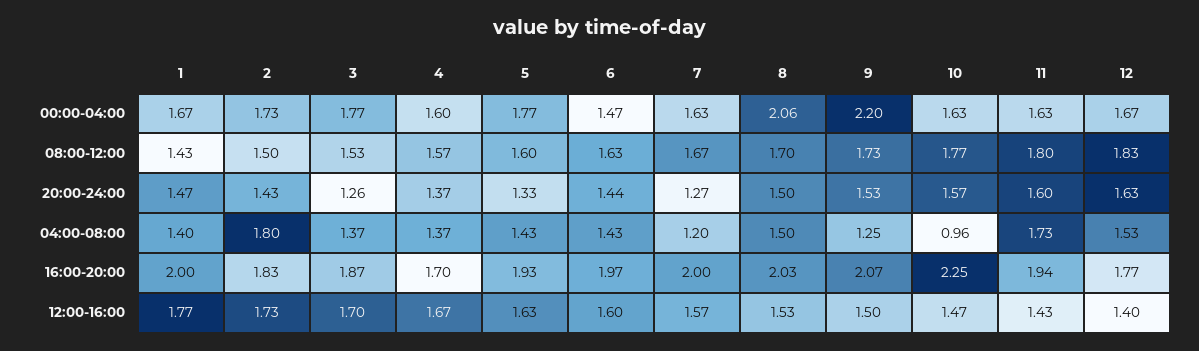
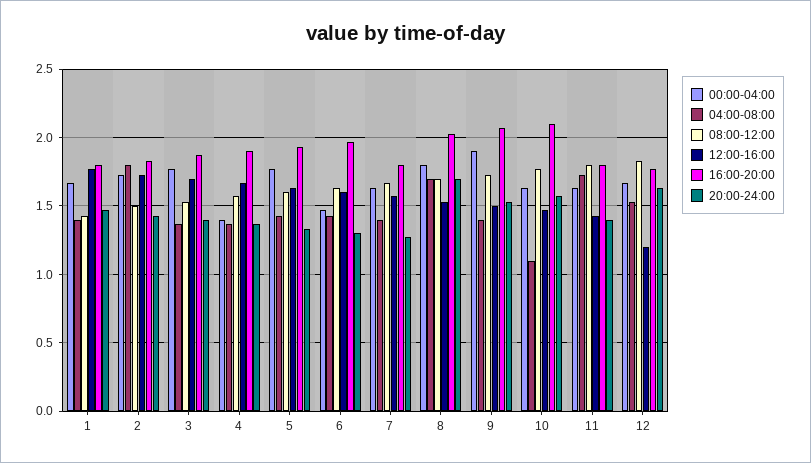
  {
    "00:00-04:00": {
      "1": 1.67,
      "2": 1.73,
      "3": 1.77,
-     "4": 1.6,
+     "4": 1.4,
      "5": 1.77,
      "6": 1.47,
      "7": 1.63,
-     "8": 2.06,
+     "8": 1.8,
-     "9": 2.2,
+     "9": 1.9,
      "10": 1.63,
      "11": 1.63,
      "12": 1.67
    },
    "08:00-12:00": {
      "1": 1.43,
      "2": 1.5,
      "3": 1.53,
      "4": 1.57,
      "5": 1.6,
      "6": 1.63,
      "7": 1.67,
      "8": 1.7,
      "9": 1.73,
      "10": 1.77,
      "11": 1.8,
      "12": 1.83
    },
    "20:00-24:00": {
      "1": 1.47,
      "2": 1.43,
-     "3": 1.26,
+     "3": 1.4,
      "4": 1.37,
      "5": 1.33,
-     "6": 1.44,
+     "6": 1.3,
      "7": 1.27,
-     "8": 1.5,
+     "8": 1.7,
      "9": 1.53,
      "10": 1.57,
-     "11": 1.6,
+     "11": 1.4,
      "12": 1.63
    },
    "04:00-08:00": {
      "1": 1.4,
      "2": 1.8,
      "3": 1.37,
      "4": 1.37,
      "5": 1.43,
      "6": 1.43,
-     "7": 1.2,
+     "7": 1.4,
-     "8": 1.5,
+     "8": 1.7,
-     "9": 1.25,
+     "9": 1.4,
-     "10": 0.96,
+     "10": 1.1,
      "11": 1.73,
      "12": 1.53
    },
    "16:00-20:00": {
-     "1": 2,
+     "1": 1.8,
      "2": 1.83,
      "3": 1.87,
-     "4": 1.7,
+     "4": 1.9,
      "5": 1.93,
      "6": 1.97,
-     "7": 2,
+     "7": 1.8,
      "8": 2.03,
      "9": 2.07,
-     "10": 2.25,
+     "10": 2.1,
-     "11": 1.94,
+     "11": 1.8,
      "12": 1.77
    },
    "12:00-16:00": {
      "1": 1.77,
      "2": 1.73,
      "3": 1.7,
      "4": 1.67,
      "5": 1.63,
      "6": 1.6,
      "7": 1.57,
      "8": 1.53,
      "9": 1.5,
      "10": 1.47,
      "11": 1.43,
-     "12": 1.4
+     "12": 1.2
    }
  }

